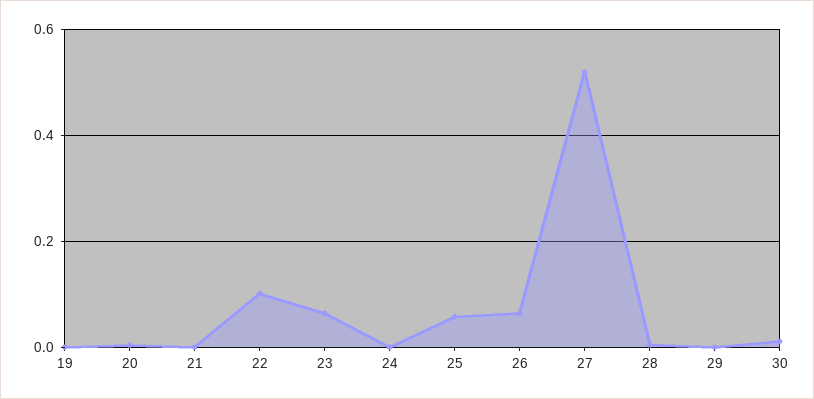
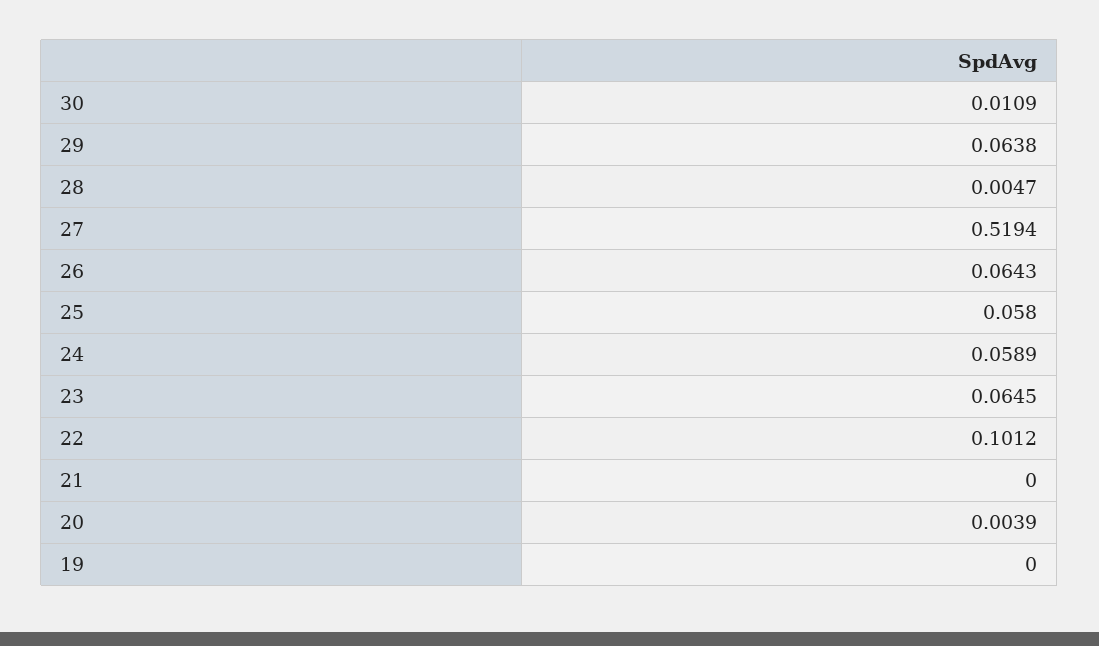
  {
    "19": 0,
    "20": 0.0039,
    "21": 0,
    "22": 0.1012,
    "23": 0.0645,
-   "24": 0,
+   "24": 0.0589,
    "25": 0.058,
    "26": 0.0643,
    "27": 0.5194,
    "28": 0.0047,
-   "29": 0,
+   "29": 0.0638,
    "30": 0.0109
  }

